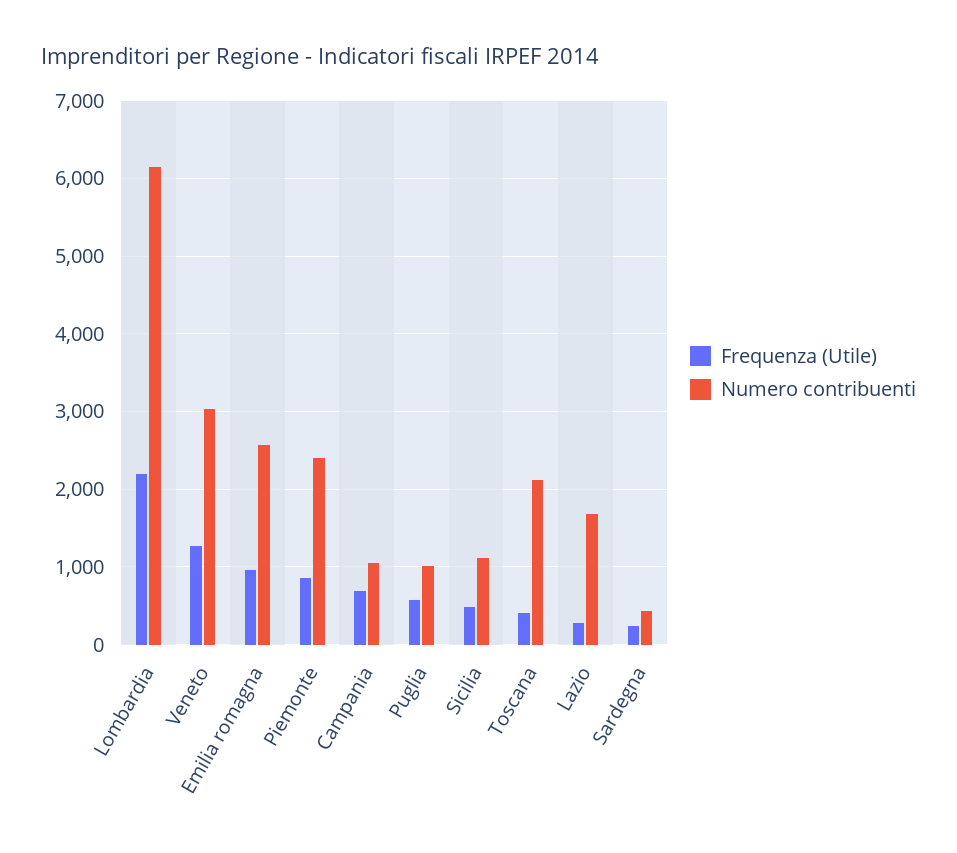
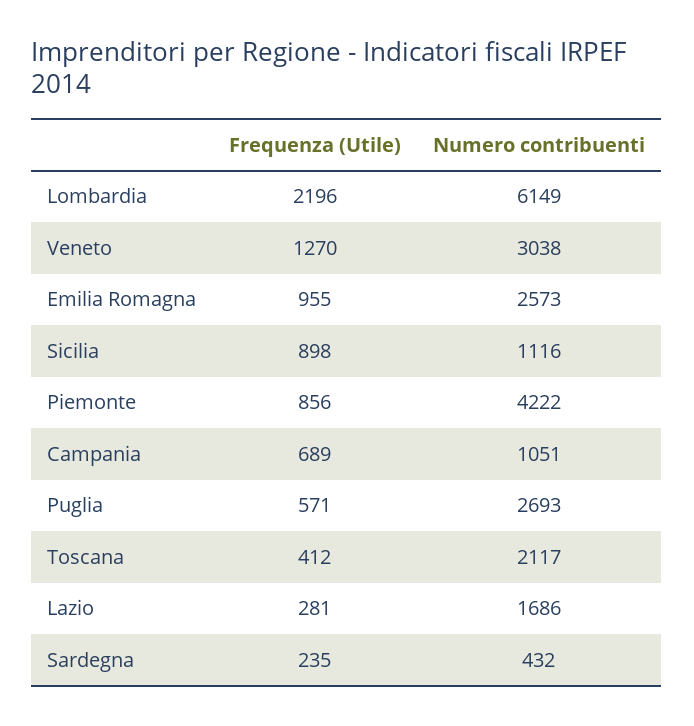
  {
    "Frequenza (Utile)": {
      "Lombardia": 2196,
      "Veneto": 1270,
      "Emilia romagna": 955,
      "Piemonte": 856,
      "Campania": 689,
      "Puglia": 571,
-     "Sicilia": 500,
+     "Sicilia": 898,
      "Toscana": 412,
      "Lazio": 281,
      "Sardegna": 235
    },
    "Numero contribuenti": {
      "Lombardia": 6149,
      "Veneto": 3038,
      "Emilia romagna": 2573,
-     "Piemonte": 2400,
+     "Piemonte": 4222,
      "Campania": 1051,
-     "Puglia": 1000,
+     "Puglia": 2693,
      "Sicilia": 1116,
      "Toscana": 2117,
      "Lazio": 1686,
      "Sardegna": 432
    }
  }

